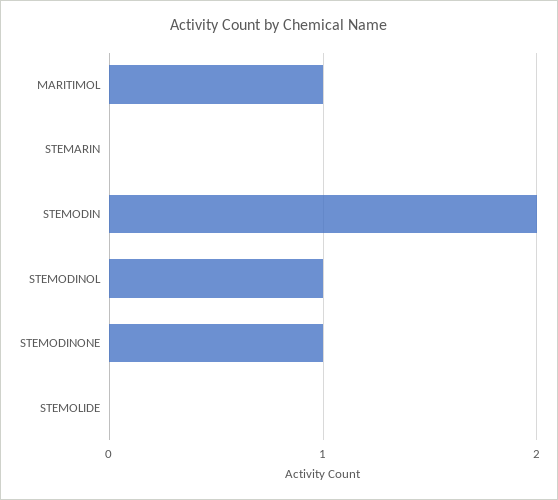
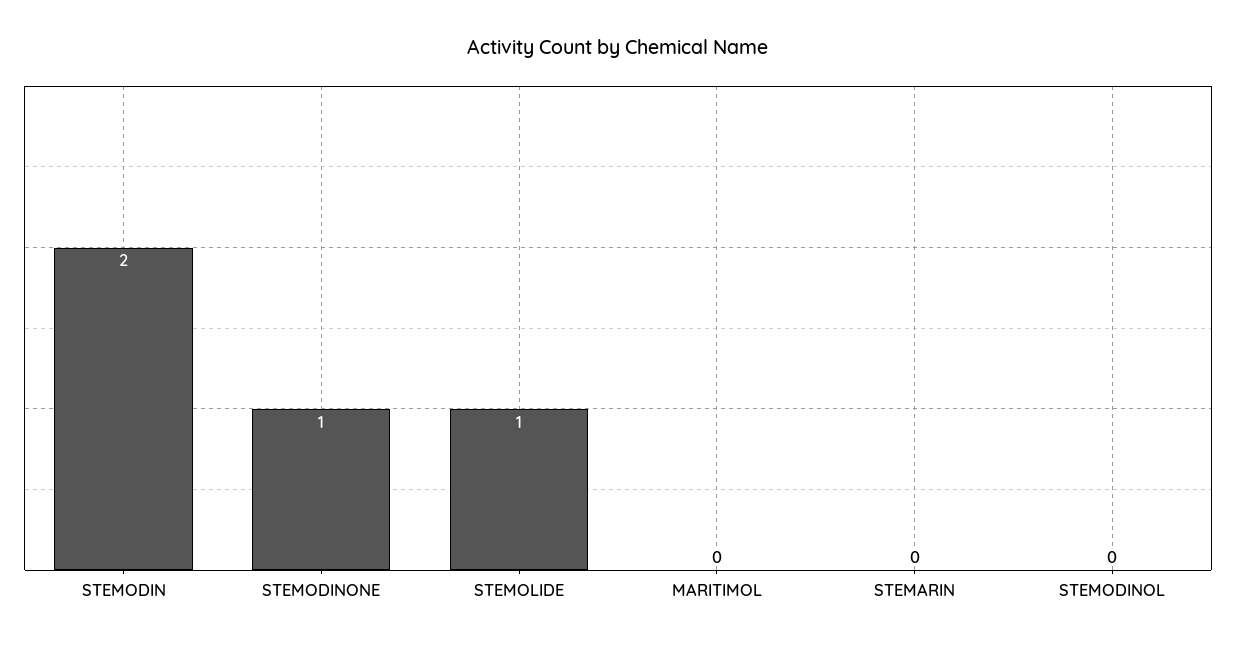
  {
-   "MARITIMOL": 1,
+   "MARITIMOL": 0,
    "STEMARIN": 0,
    "STEMODIN": 2,
-   "STEMODINOL": 1,
+   "STEMODINOL": 0,
    "STEMODINONE": 1,
-   "STEMOLIDE": 0
+   "STEMOLIDE": 1
  }

